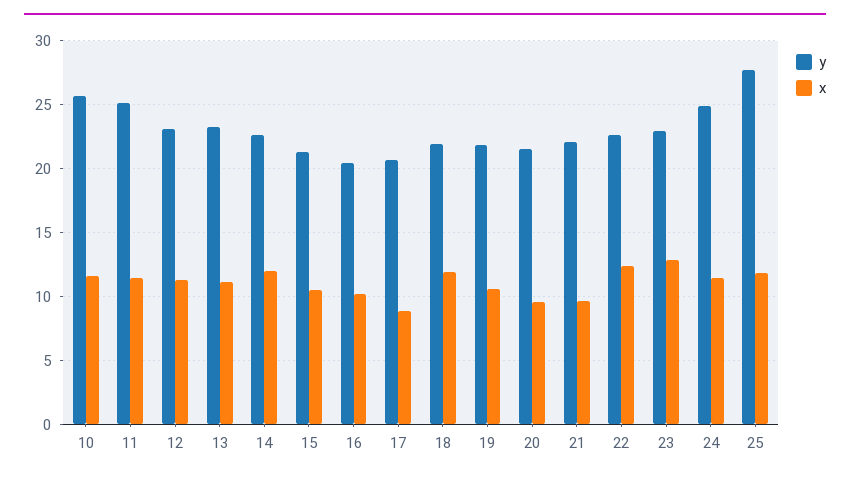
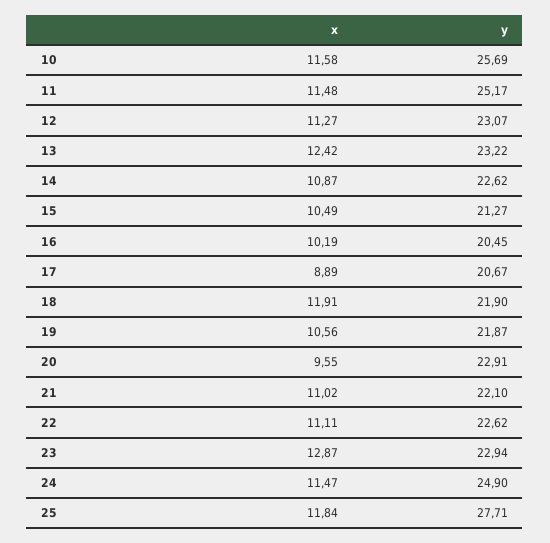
  {
    "y": {
      "10": 25.69,
      "11": 25.17,
      "12": 23.07,
      "13": 23.22,
      "14": 22.62,
      "15": 21.27,
      "16": 20.45,
      "17": 20.67,
      "18": 21.9,
      "19": 21.87,
-     "20": 21.5,
+     "20": 22.91,
      "21": 22.1,
      "22": 22.62,
      "23": 22.94,
      "24": 24.9,
      "25": 27.71
    },
    "x": {
      "10": 11.58,
      "11": 11.48,
      "12": 11.27,
-     "13": 11,
+     "13": 12.42,
-     "14": 12,
+     "14": 10.87,
      "15": 10.49,
      "16": 10.19,
      "17": 8.89,
      "18": 11.91,
      "19": 10.56,
      "20": 9.55,
-     "21": 9.5,
+     "21": 11.02,
-     "22": 12.5,
+     "22": 11.11,
      "23": 12.87,
      "24": 11.47,
      "25": 11.84
    }
  }

